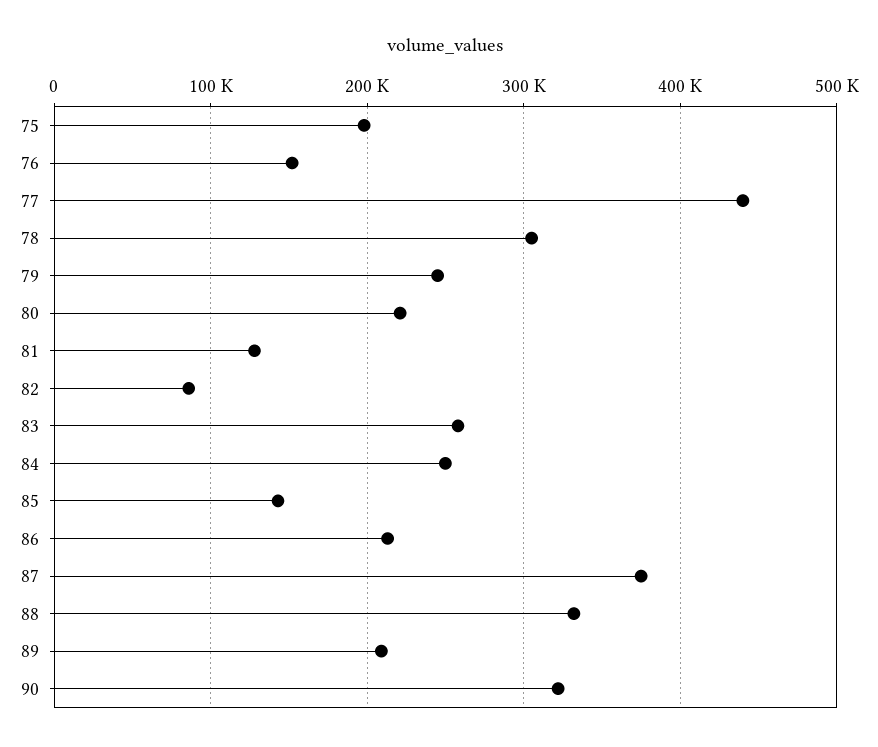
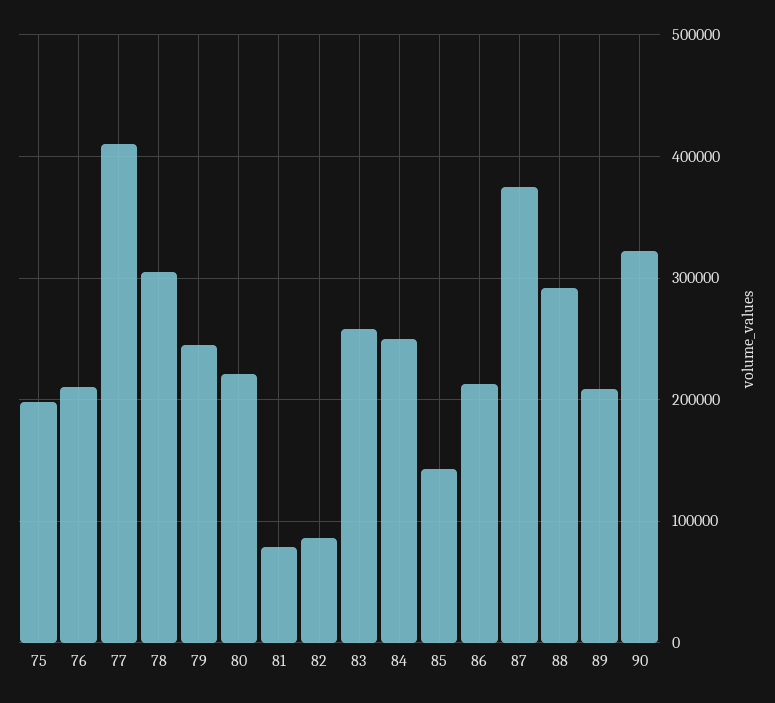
  {
    "75": 200000,
-   "76": 150000,
+   "76": 210000,
-   "77": 440000,
+   "77": 410000,
    "78": 310000,
    "79": 250000,
    "80": 220000,
-   "81": 130000,
+   "81": 80000,
    "82": 90000,
    "83": 260000,
    "84": 250000,
    "85": 140000,
    "86": 210000,
    "87": 380000,
-   "88": 330000,
+   "88": 290000,
    "89": 210000,
    "90": 320000
  }

